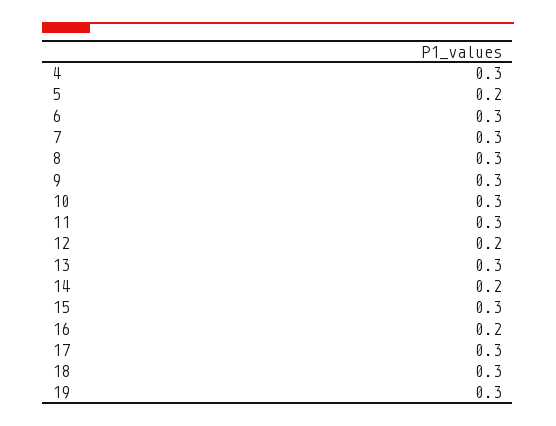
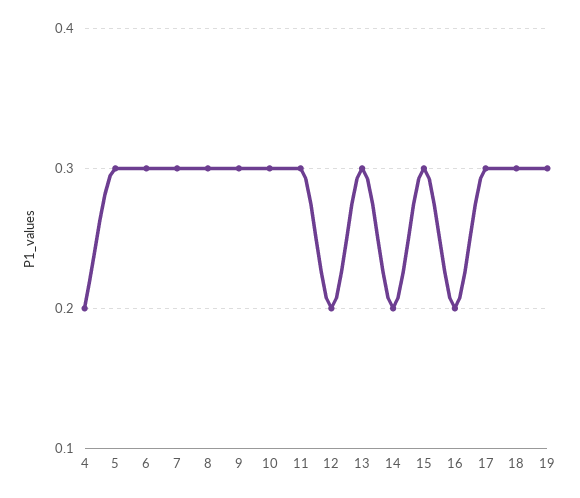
  {
-   "4": 0.3,
+   "4": 0.2,
-   "5": 0.2,
+   "5": 0.3,
    "6": 0.3,
    "7": 0.3,
    "8": 0.3,
    "9": 0.3,
    "10": 0.3,
    "11": 0.3,
    "12": 0.2,
    "13": 0.3,
    "14": 0.2,
    "15": 0.3,
    "16": 0.2,
    "17": 0.3,
    "18": 0.3,
    "19": 0.3
  }

